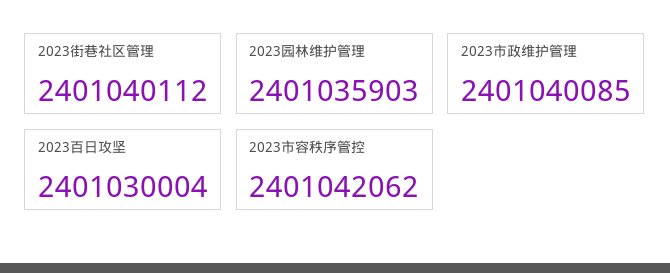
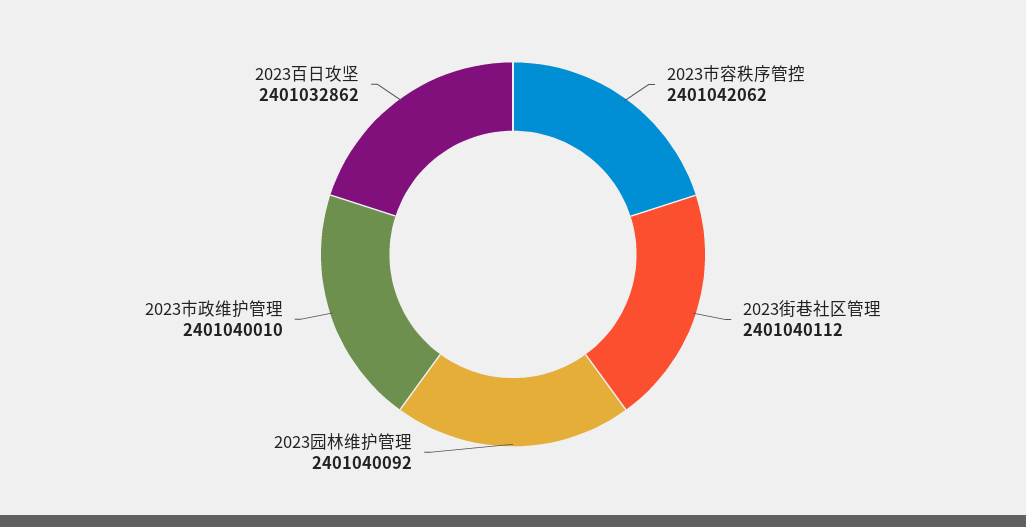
  {
    "2023街巷社区管理": 2401040112,
-   "2023园林维护管理": 2401035903,
+   "2023园林维护管理": 2401040092,
-   "2023市政维护管理": 2401040085,
+   "2023市政维护管理": 2401040010,
-   "2023百日攻坚": 2401030004,
+   "2023百日攻坚": 2401032862,
    "2023市容秩序管控": 2401042062
  }

